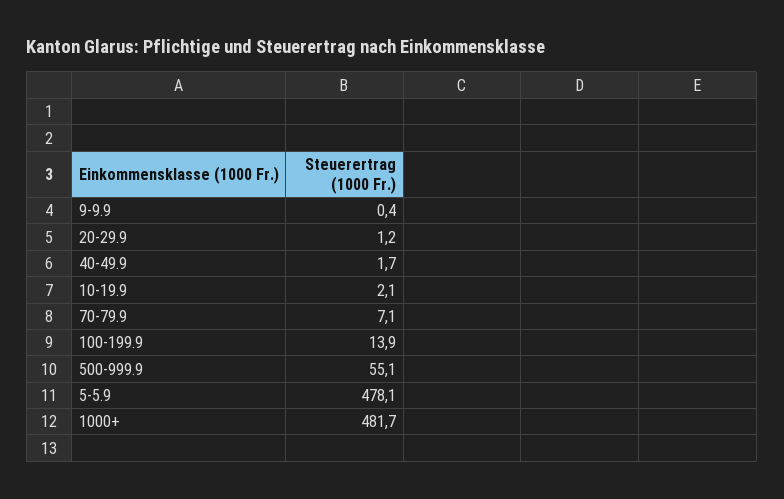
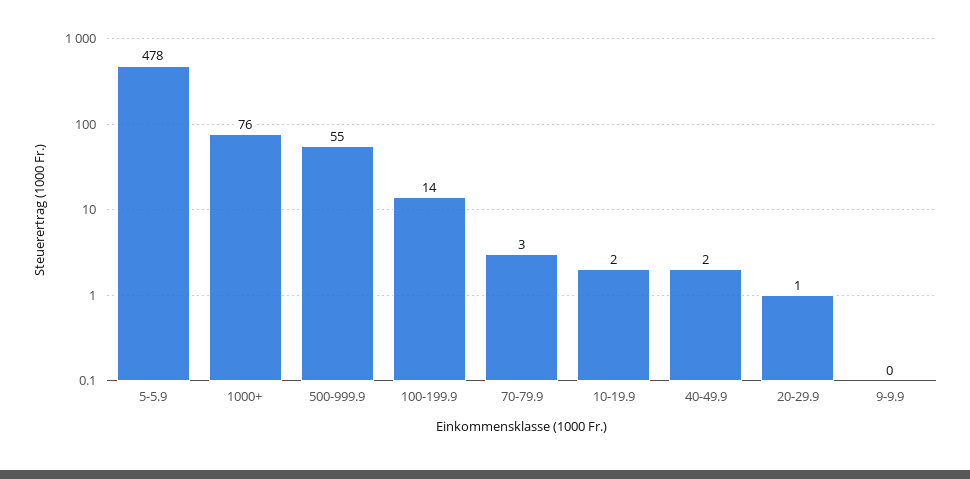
  {
    "9-9.9": 0.4,
    "20-29.9": 1.2,
    "40-49.9": 1.7,
    "10-19.9": 2.1,
-   "70-79.9": 7.1,
+   "70-79.9": 3,
    "100-199.9": 13.9,
    "500-999.9": 55.1,
    "5-5.9": 478.1,
-   "1000+": 481.7
+   "1000+": 76
  }

